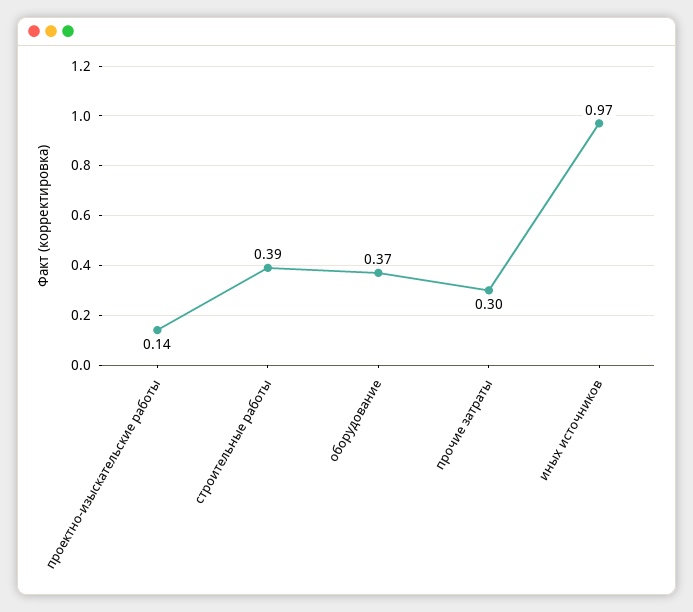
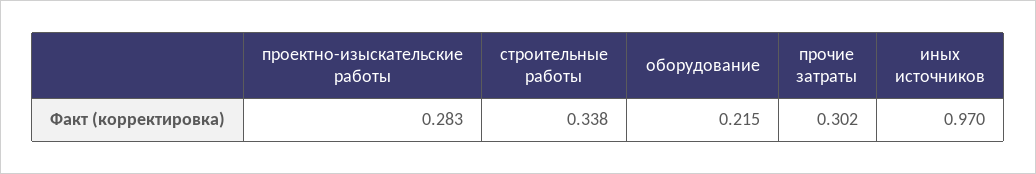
  {
-   "проектно-изыскательские работы": 0.14,
+   "проектно-изыскательские работы": 0.283,
-   "строительные работы": 0.39,
+   "строительные работы": 0.338,
-   "оборудование": 0.37,
+   "оборудование": 0.215,
    "прочие затраты": 0.302,
    "иных источников": 0.97
  }

